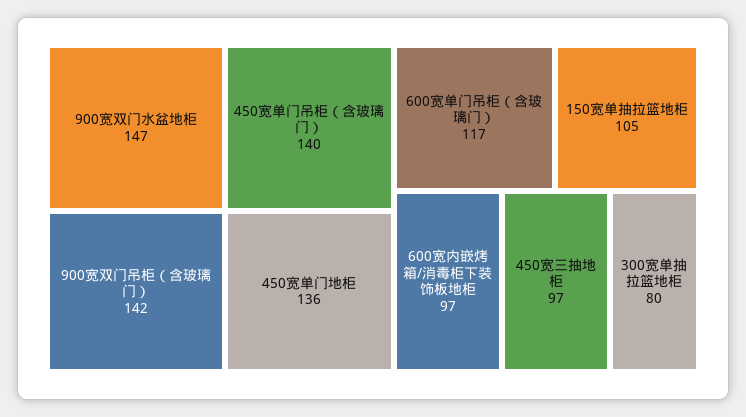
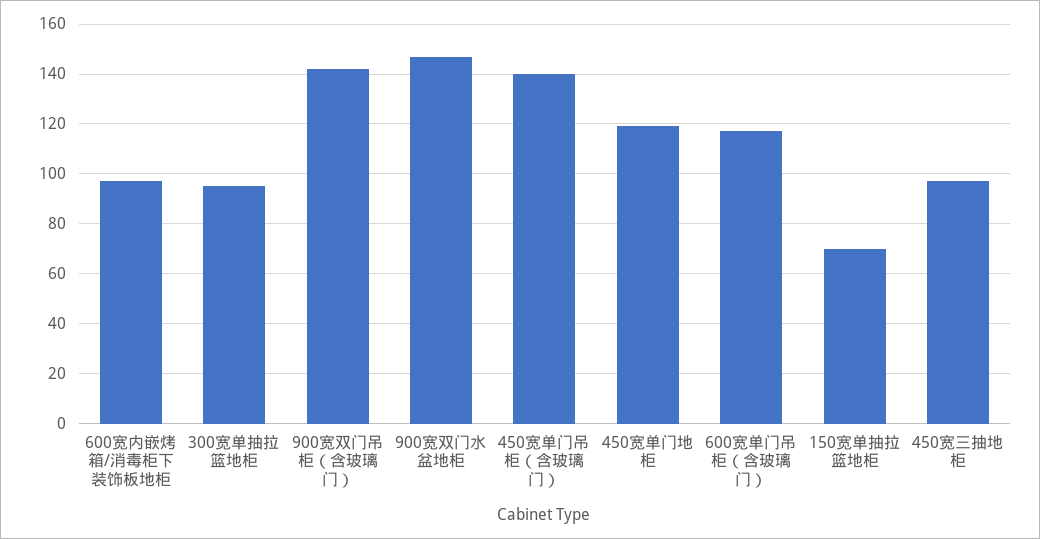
  {
    "900宽双门水盆地柜": 147,
    "900宽双门吊柜（含玻璃门）": 142,
    "450宽单门吊柜（含玻璃门）": 140,
-   "450宽单门地柜": 136,
+   "450宽单门地柜": 120,
    "600宽单门吊柜（含玻璃门）": 117,
-   "150宽单抽拉篮地柜": 105,
+   "150宽单抽拉篮地柜": 70,
    "600宽内嵌烤箱/消毒柜下装饰板地柜": 97,
    "450宽三抽地柜": 97,
-   "300宽单抽拉篮地柜": 80
+   "300宽单抽拉篮地柜": 95
  }

